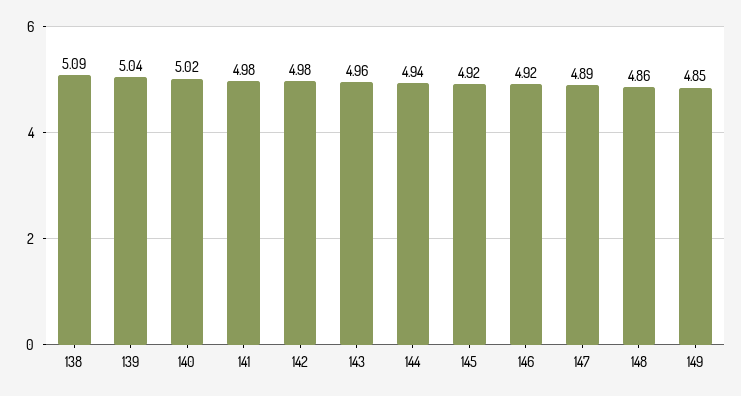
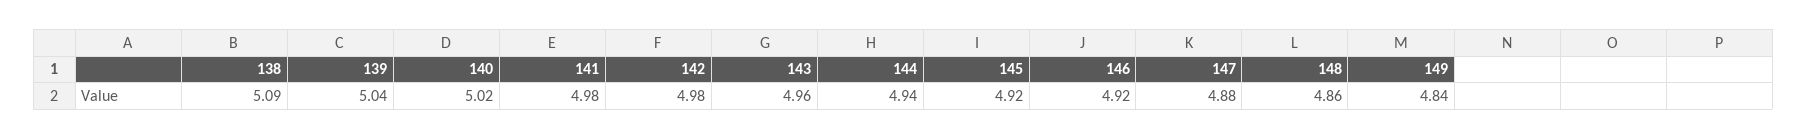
  {
    "138": 5.09,
    "139": 5.04,
    "140": 5.02,
    "141": 4.98,
    "142": 4.98,
    "143": 4.96,
    "144": 4.94,
    "145": 4.92,
    "146": 4.92,
-   "147": 4.89,
+   "147": 4.88,
    "148": 4.86,
-   "149": 4.85
+   "149": 4.84
  }

